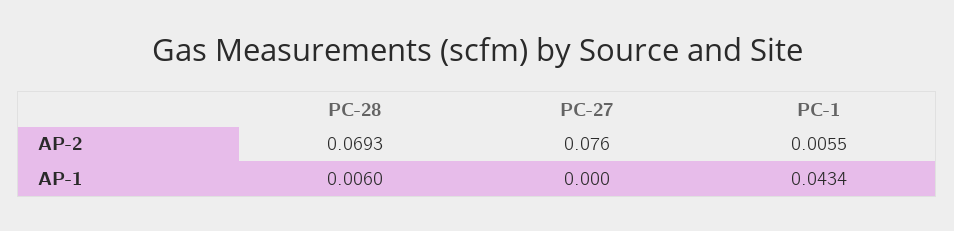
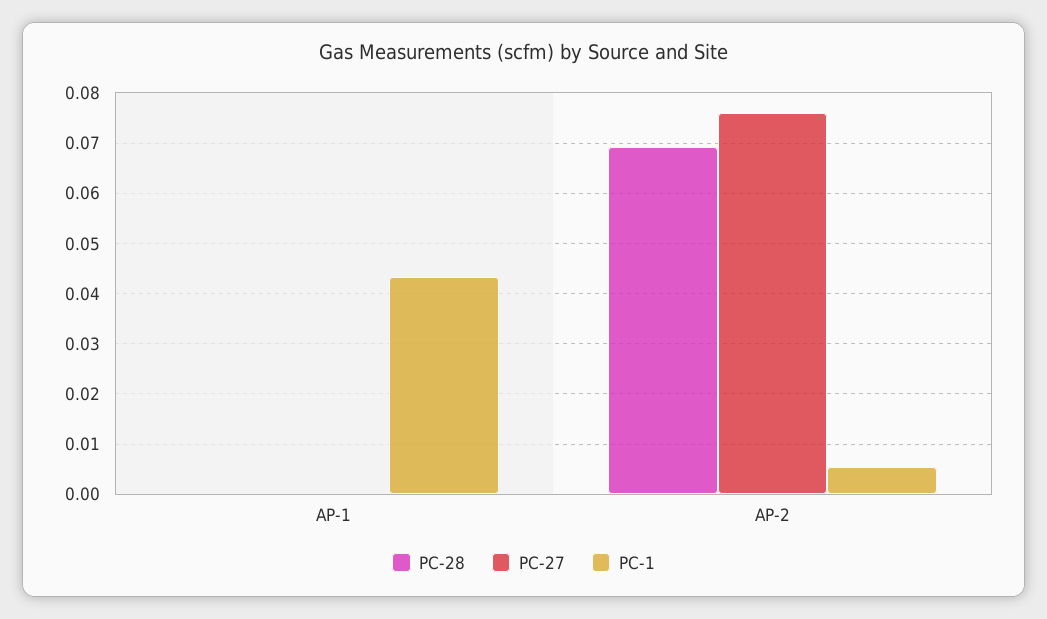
  {
    "PC-28": {
      "AP-2": 0.0693,
-     "AP-1": 0.006
+     "AP-1": 0
    },
    "PC-27": {
      "AP-2": 0.076,
      "AP-1": 0
    },
    "PC-1": {
      "AP-2": 0.0055,
      "AP-1": 0.0434
    }
  }

